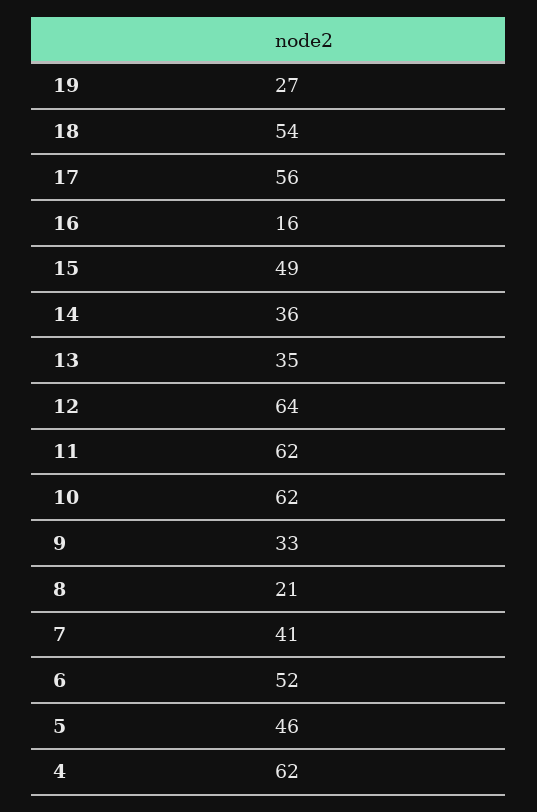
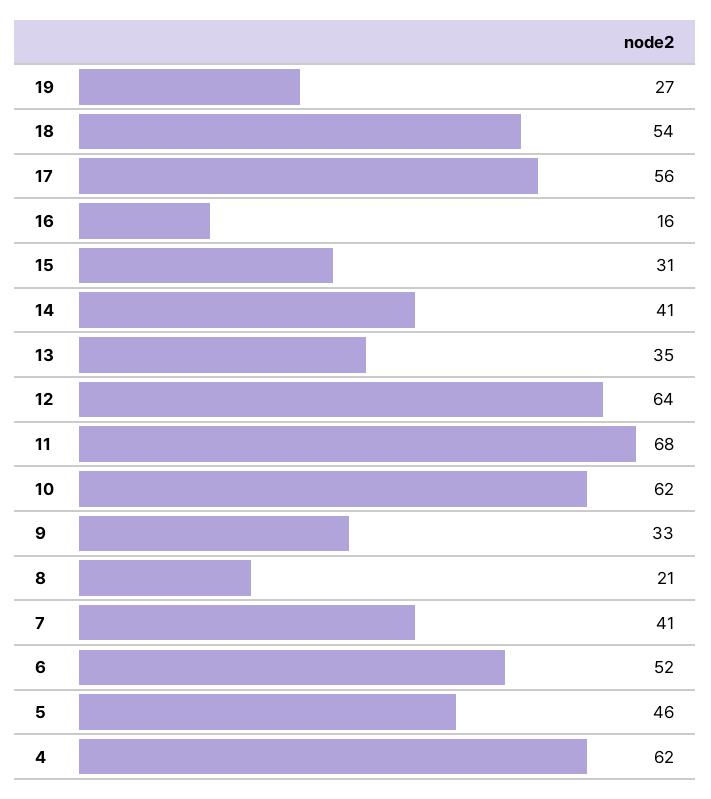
  {
    "19": 27,
    "18": 54,
    "17": 56,
    "16": 16,
-   "15": 49,
+   "15": 31,
-   "14": 36,
+   "14": 41,
    "13": 35,
    "12": 64,
-   "11": 62,
+   "11": 68,
    "10": 62,
    "9": 33,
    "8": 21,
    "7": 41,
    "6": 52,
    "5": 46,
    "4": 62
  }

